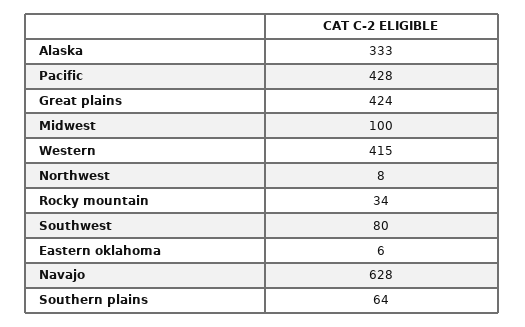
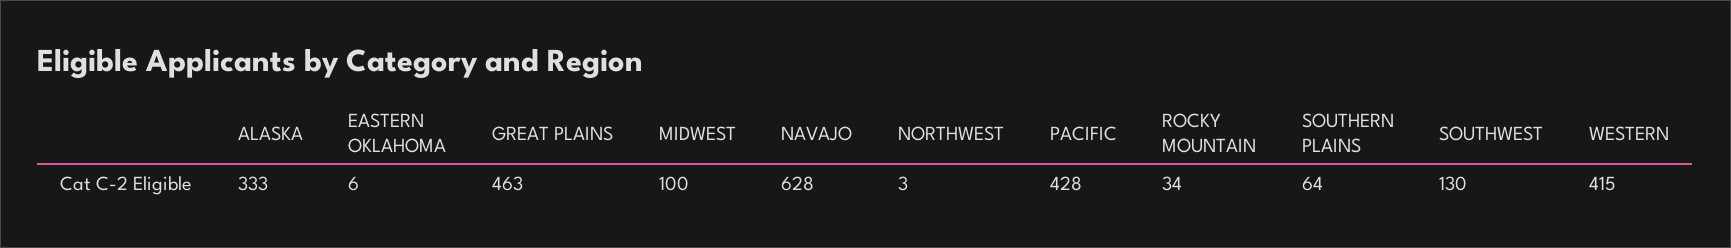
  {
    "Alaska": 333,
    "Pacific": 428,
-   "Great plains": 424,
+   "Great plains": 463,
    "Midwest": 100,
    "Western": 415,
-   "Northwest": 8,
+   "Northwest": 3,
    "Rocky mountain": 34,
-   "Southwest": 80,
+   "Southwest": 130,
    "Eastern oklahoma": 6,
    "Navajo": 628,
    "Southern plains": 64
  }

